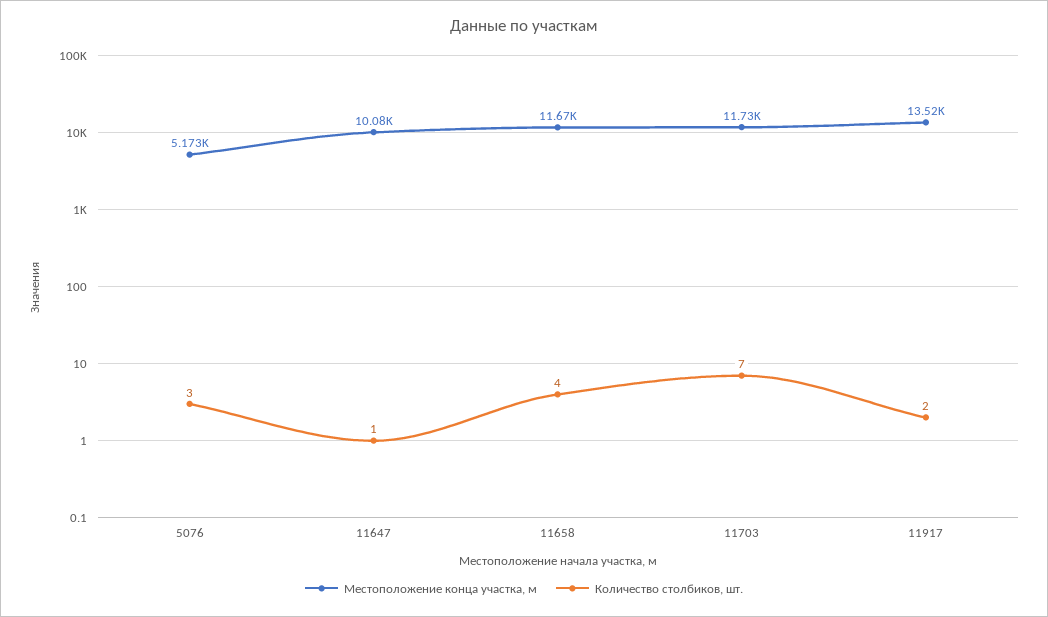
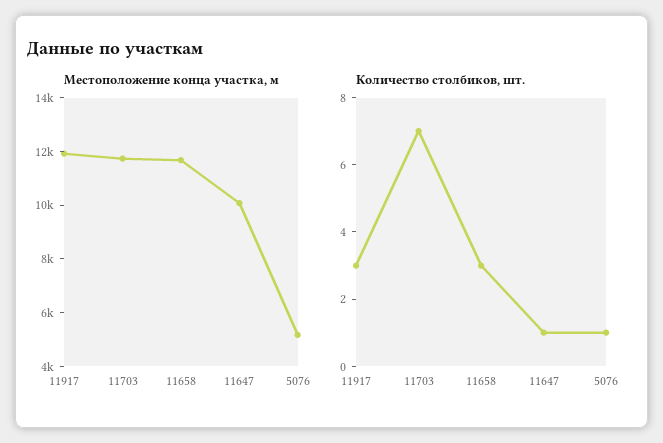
  {
    "Местоположение конца участка, м": {
      "5076": 5173,
      "11647": 10080,
      "11658": 11670,
      "11703": 11730,
-     "11917": 13520
+     "11917": 12000
    },
    "Количество столбиков, шт.": {
-     "5076": 3,
+     "5076": 1,
      "11647": 1,
-     "11658": 4,
+     "11658": 3,
      "11703": 7,
-     "11917": 2
+     "11917": 3
    }
  }

